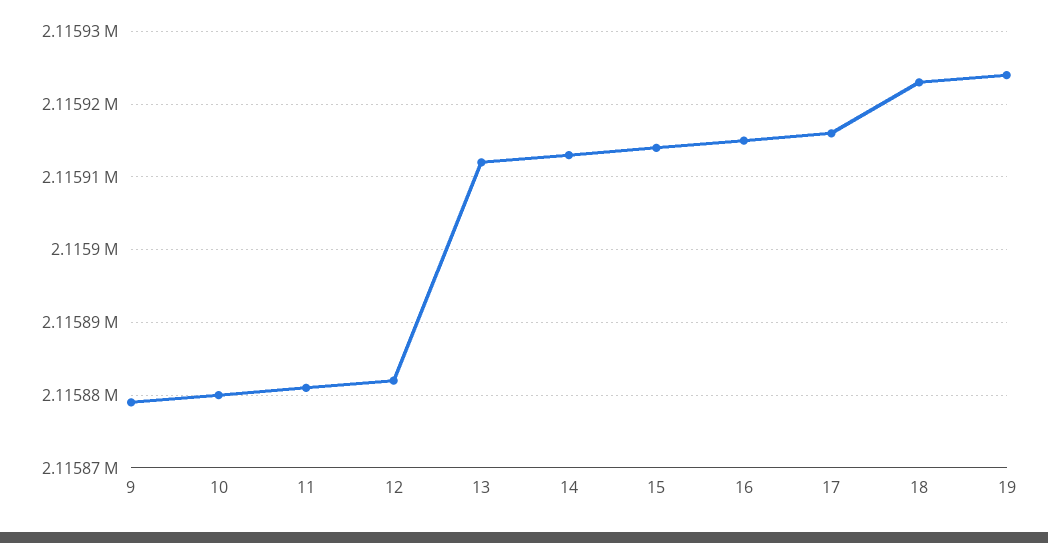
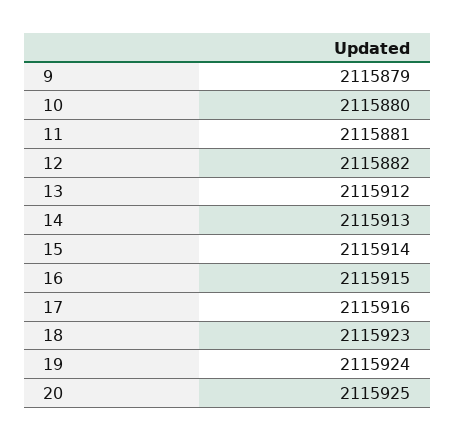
  {
    "9": 2115879,
    "10": 2115880,
    "11": 2115881,
    "12": 2115882,
    "13": 2115912,
    "14": 2115913,
    "15": 2115914,
    "16": 2115915,
    "17": 2115916,
    "18": 2115923,
-   "19": 2115924
+   "19": 2115924,
+   "20": 2115925
  }

